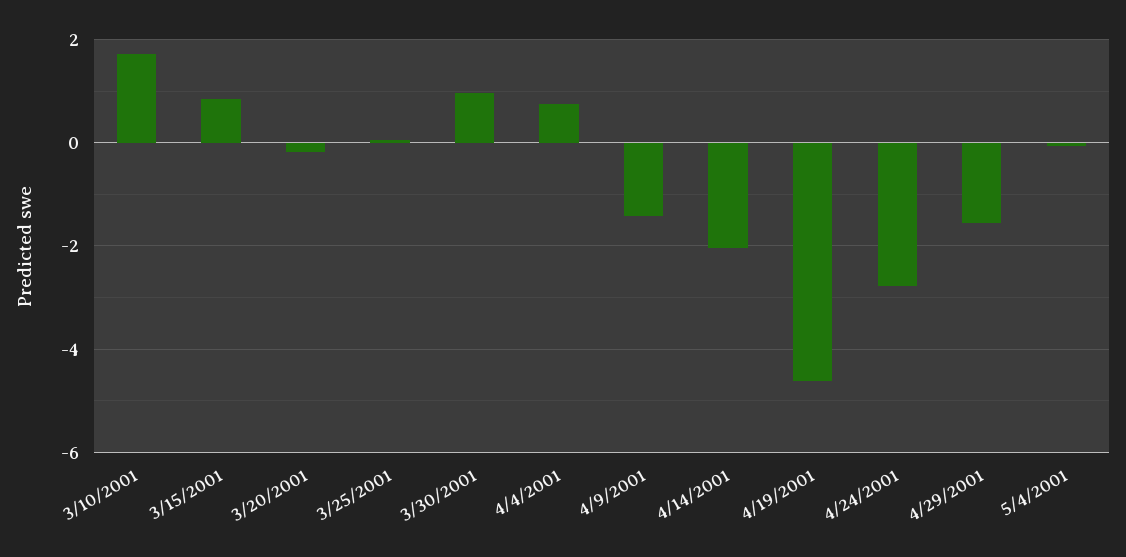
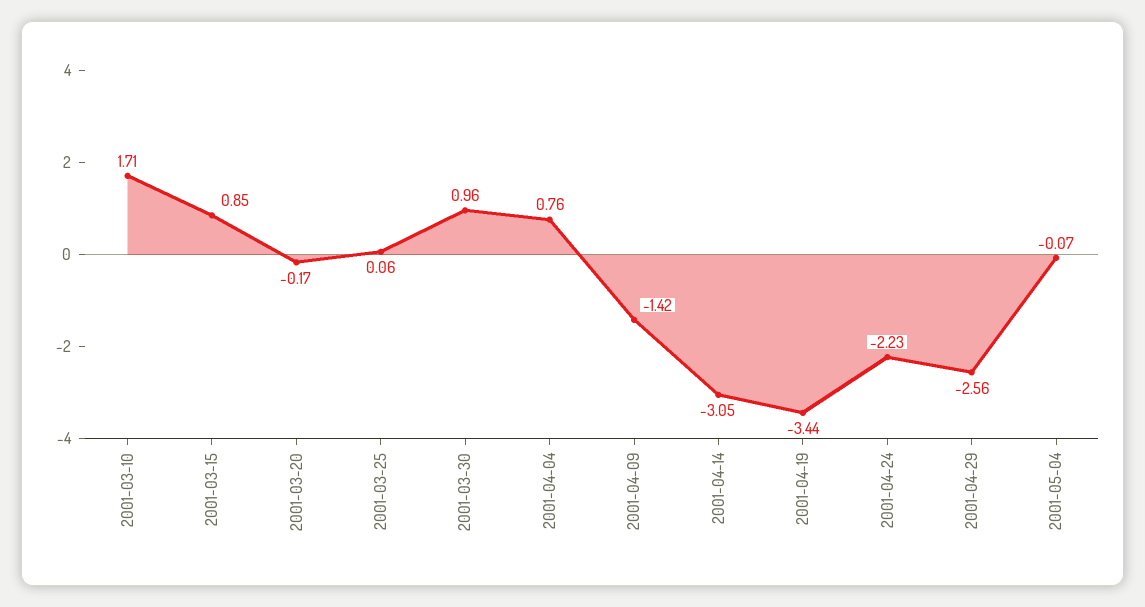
  {
    "3/10/2001": 1.71,
    "3/15/2001": 0.85,
    "3/20/2001": -0.17,
    "3/25/2001": 0.06,
    "3/30/2001": 0.96,
    "4/4/2001": 0.76,
    "4/9/2001": -1.42,
-   "4/14/2001": -2,
+   "4/14/2001": -3.05,
-   "4/19/2001": -4.6,
+   "4/19/2001": -3.44,
-   "4/24/2001": -2.8,
+   "4/24/2001": -2.23,
-   "4/29/2001": -1.6,
+   "4/29/2001": -2.56,
    "5/4/2001": -0.07
  }

